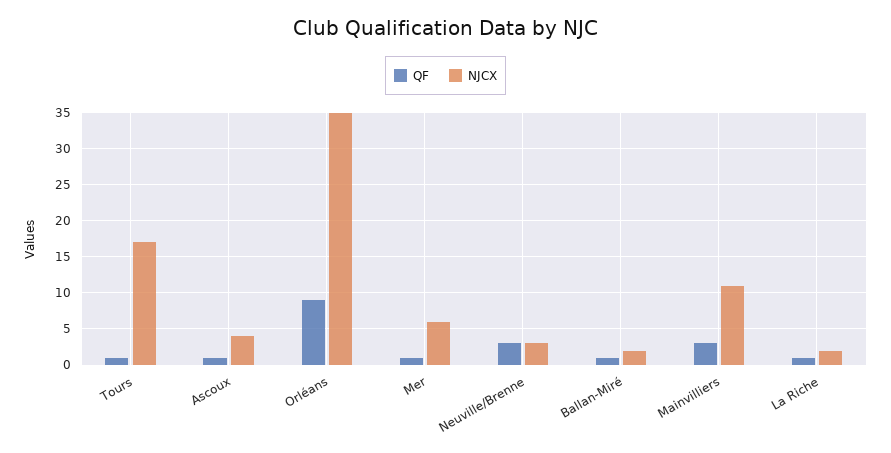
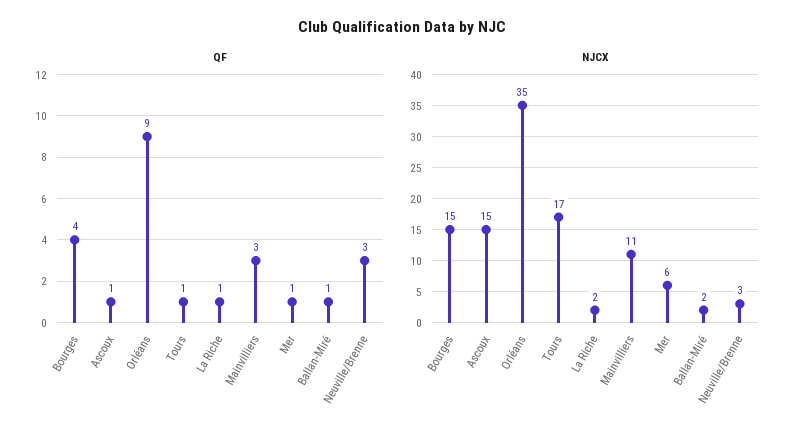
  {
    "QF": {
      "Tours": 1,
      "Ascoux": 1,
      "Orléans": 9,
      "Mer": 1,
      "Neuville/Brenne": 3,
      "Ballan-Miré": 1,
      "Mainvilliers": 3,
-     "La Riche": 1
+     "La Riche": 1,
+     "Bourges": 4
    },
    "NJCX": {
      "Tours": 17,
-     "Ascoux": 4,
+     "Ascoux": 15,
      "Orléans": 35,
      "Mer": 6,
      "Neuville/Brenne": 3,
      "Ballan-Miré": 2,
      "Mainvilliers": 11,
-     "La Riche": 2
+     "La Riche": 2,
+     "Bourges": 15
    }
  }

